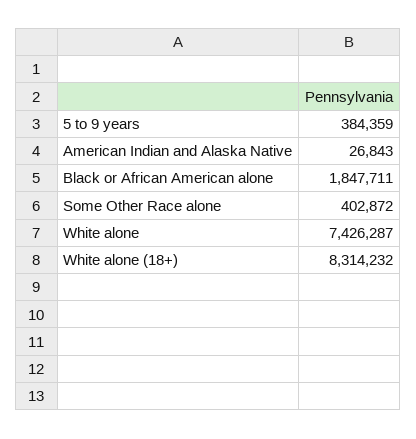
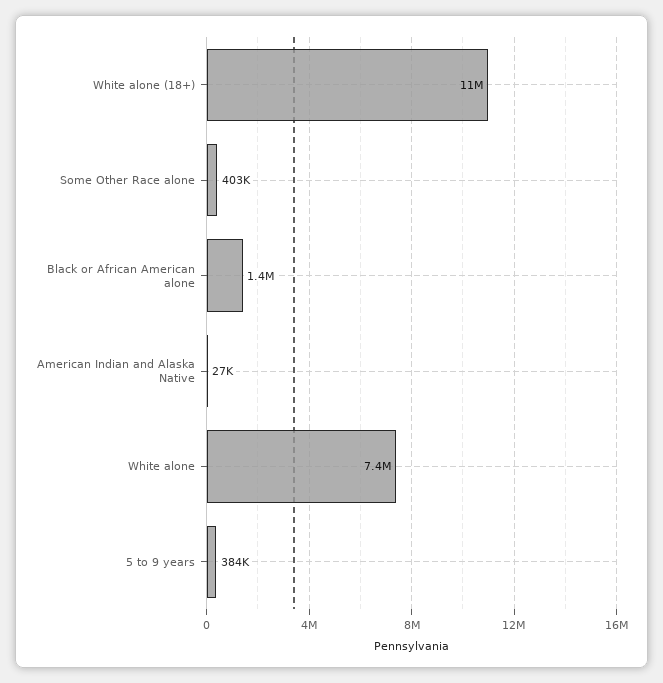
  {
    "5 to 9 years": 384359,
    "American Indian and Alaska Native": 26843,
-   "Black or African American alone": 1847711,
+   "Black or African American alone": 1400000,
    "Some Other Race alone": 402872,
    "White alone": 7426287,
-   "White alone (18+)": 8314232
+   "White alone (18+)": 11000000
  }

